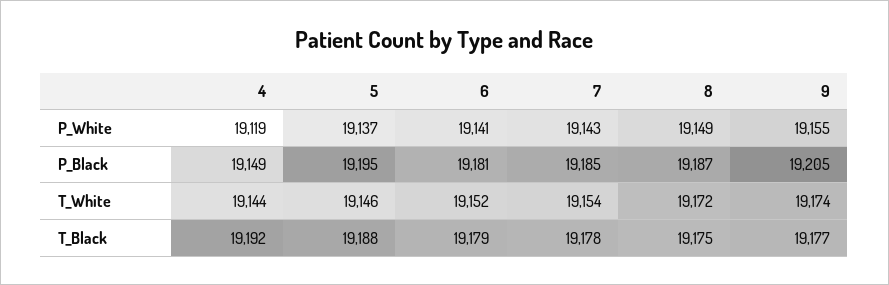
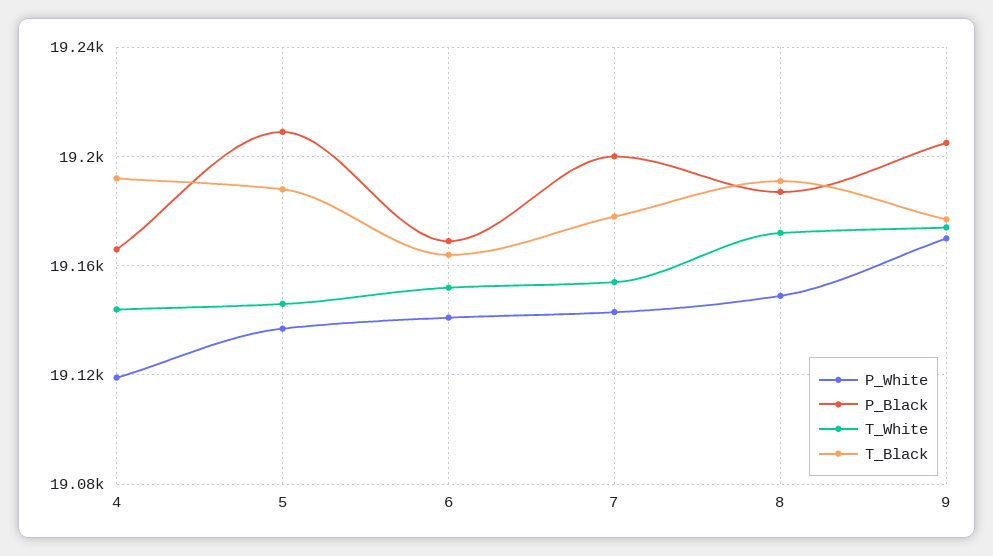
  {
    "P_White": {
      "4": 19119,
      "5": 19137,
      "6": 19141,
      "7": 19143,
      "8": 19149,
-     "9": 19155
+     "9": 19170
    },
    "P_Black": {
-     "4": 19149,
+     "4": 19165,
-     "5": 19195,
+     "5": 19210,
-     "6": 19181,
+     "6": 19170,
-     "7": 19185,
+     "7": 19200,
      "8": 19187,
      "9": 19205
    },
    "T_White": {
      "4": 19144,
      "5": 19146,
      "6": 19152,
      "7": 19154,
      "8": 19172,
      "9": 19174
    },
    "T_Black": {
      "4": 19192,
      "5": 19188,
-     "6": 19179,
+     "6": 19165,
      "7": 19178,
-     "8": 19175,
+     "8": 19190,
      "9": 19177
    }
  }

